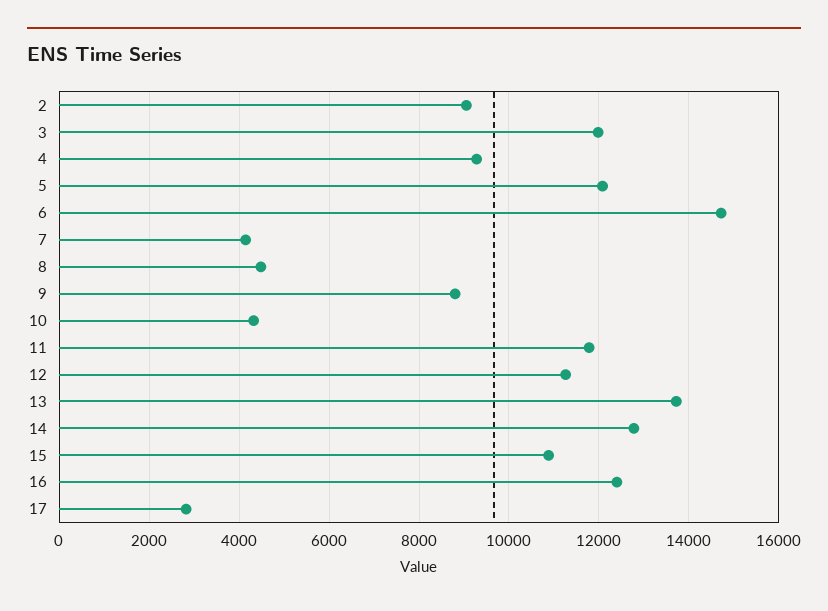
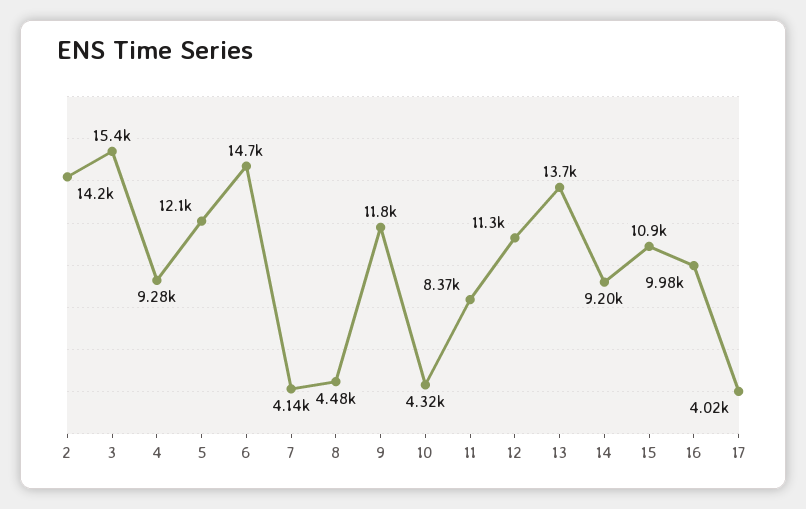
  {
-   "2": 9000,
+   "2": 14200,
-   "3": 12000,
+   "3": 15400,
    "4": 9280,
    "5": 12100,
    "6": 14700,
    "7": 4140,
    "8": 4480,
-   "9": 8800,
+   "9": 11800,
    "10": 4320,
-   "11": 11800,
+   "11": 8370,
    "12": 11300,
    "13": 13700,
-   "14": 12800,
+   "14": 9200,
    "15": 10900,
-   "16": 12400,
+   "16": 9980,
-   "17": 2800
+   "17": 4020
  }

